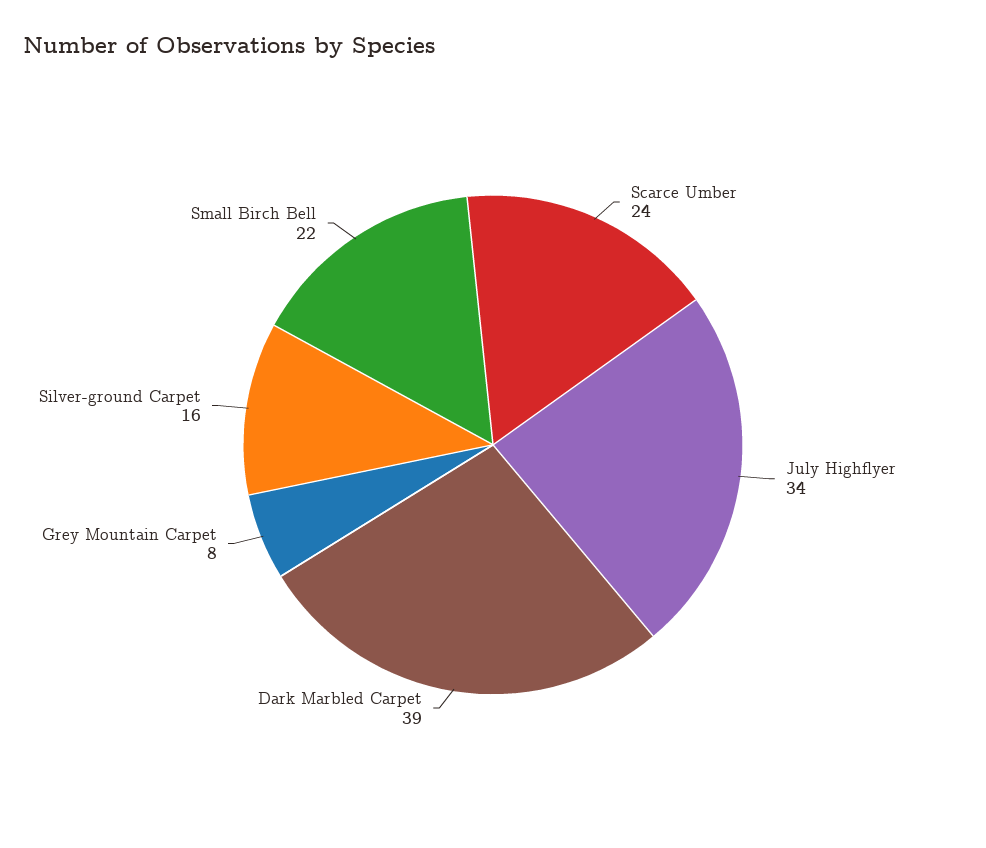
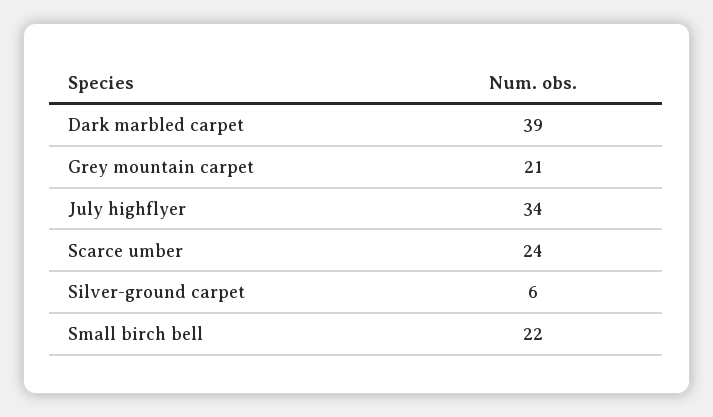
  {
    "Scarce Umber": 24,
    "July Highflyer": 34,
    "Dark Marbled Carpet": 39,
-   "Grey Mountain Carpet": 8,
+   "Grey Mountain Carpet": 21,
-   "Silver-ground Carpet": 16,
+   "Silver-ground Carpet": 6,
    "Small Birch Bell": 22
  }

